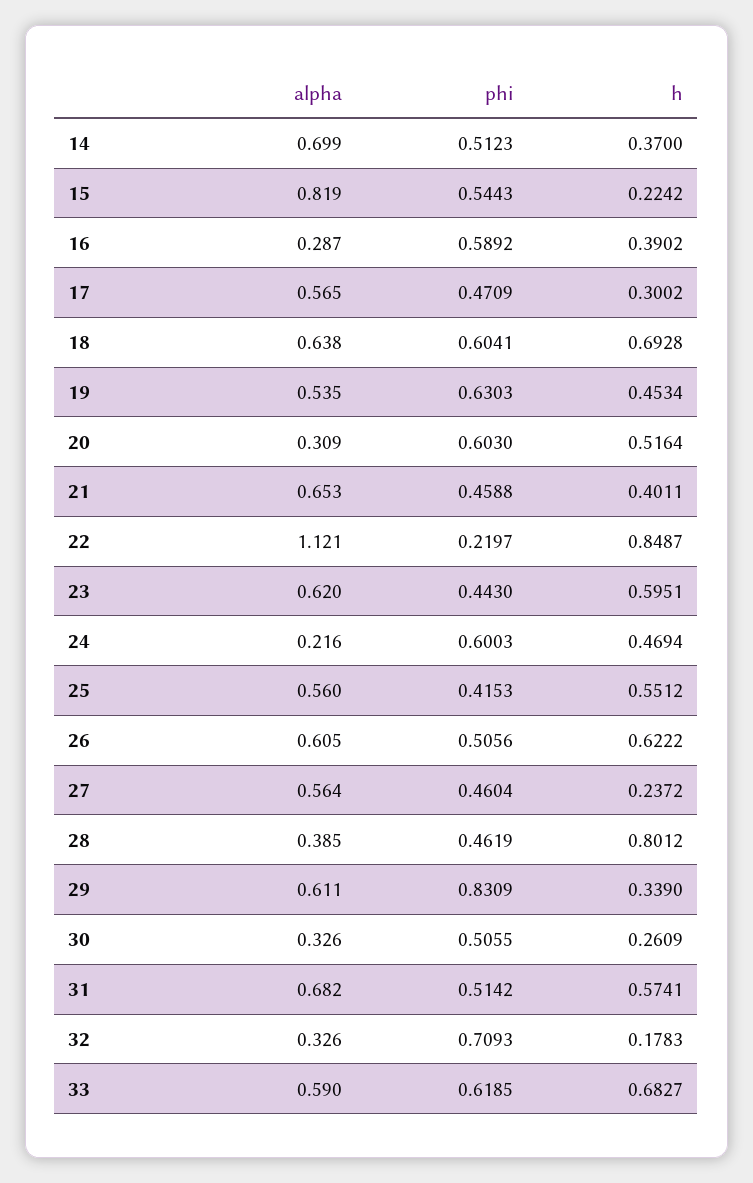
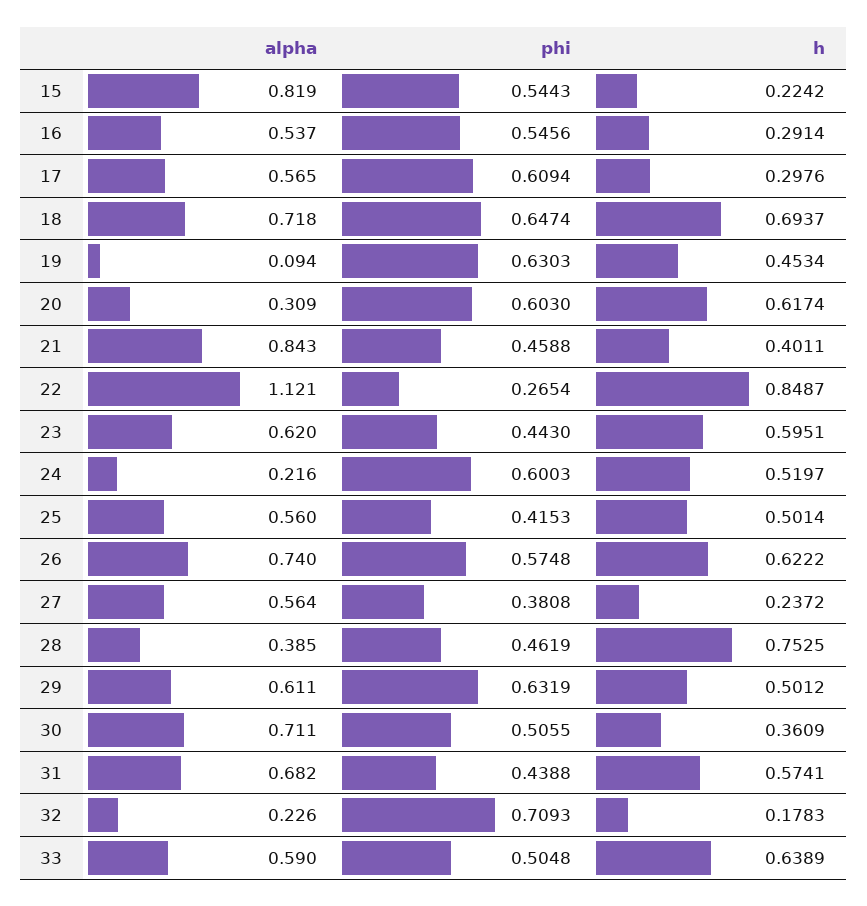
  {
    "alpha": {
-     "14": 0.699,
      "15": 0.819,
-     "16": 0.287,
+     "16": 0.537,
      "17": 0.565,
-     "18": 0.638,
+     "18": 0.718,
-     "19": 0.535,
+     "19": 0.094,
      "20": 0.309,
-     "21": 0.653,
+     "21": 0.843,
      "22": 1.121,
      "23": 0.62,
      "24": 0.216,
      "25": 0.56,
-     "26": 0.605,
+     "26": 0.74,
      "27": 0.564,
      "28": 0.385,
      "29": 0.611,
-     "30": 0.326,
+     "30": 0.711,
      "31": 0.682,
-     "32": 0.326,
+     "32": 0.226,
      "33": 0.59
    },
    "phi": {
-     "14": 0.5123,
      "15": 0.5443,
-     "16": 0.5892,
+     "16": 0.5456,
-     "17": 0.4709,
+     "17": 0.6094,
-     "18": 0.6041,
+     "18": 0.6474,
      "19": 0.6303,
      "20": 0.603,
      "21": 0.4588,
-     "22": 0.2197,
+     "22": 0.2654,
      "23": 0.443,
      "24": 0.6003,
      "25": 0.4153,
-     "26": 0.5056,
+     "26": 0.5748,
-     "27": 0.4604,
+     "27": 0.3808,
      "28": 0.4619,
-     "29": 0.8309,
+     "29": 0.6319,
      "30": 0.5055,
-     "31": 0.5142,
+     "31": 0.4388,
      "32": 0.7093,
-     "33": 0.6185
+     "33": 0.5048
    },
    "h": {
-     "14": 0.37,
      "15": 0.2242,
-     "16": 0.3902,
+     "16": 0.2914,
-     "17": 0.3002,
+     "17": 0.2976,
-     "18": 0.6928,
+     "18": 0.6937,
      "19": 0.4534,
-     "20": 0.5164,
+     "20": 0.6174,
      "21": 0.4011,
      "22": 0.8487,
      "23": 0.5951,
-     "24": 0.4694,
+     "24": 0.5197,
-     "25": 0.5512,
+     "25": 0.5014,
      "26": 0.6222,
      "27": 0.2372,
-     "28": 0.8012,
+     "28": 0.7525,
-     "29": 0.339,
+     "29": 0.5012,
-     "30": 0.2609,
+     "30": 0.3609,
      "31": 0.5741,
      "32": 0.1783,
-     "33": 0.6827
+     "33": 0.6389
    }
  }

